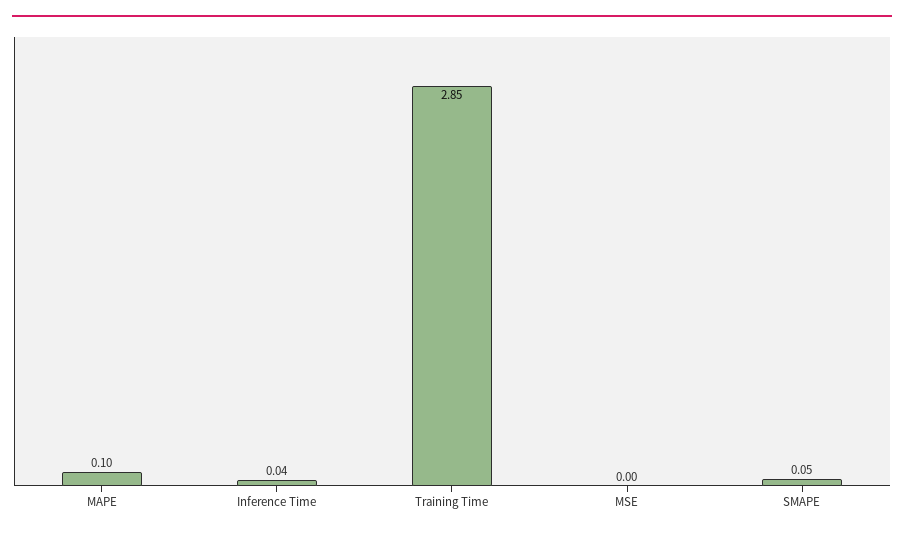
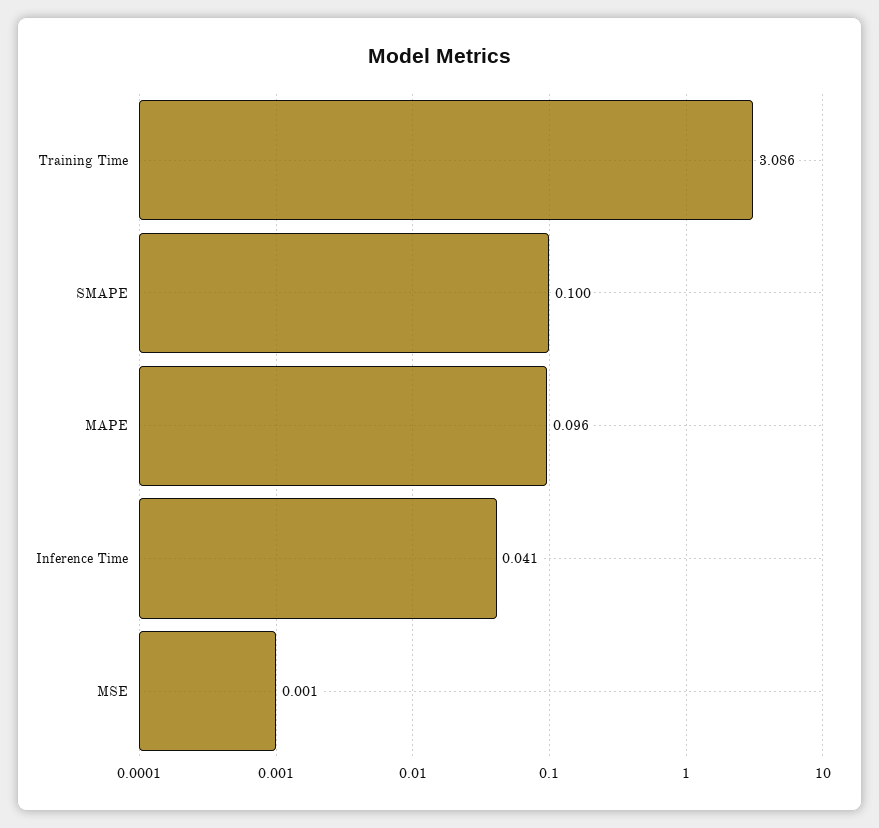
  {
    "MAPE": 0.096,
    "Inference Time": 0.041,
-   "Training Time": 2.85,
+   "Training Time": 3.086,
    "MSE": 0.001,
-   "SMAPE": 0.05
+   "SMAPE": 0.1
  }

